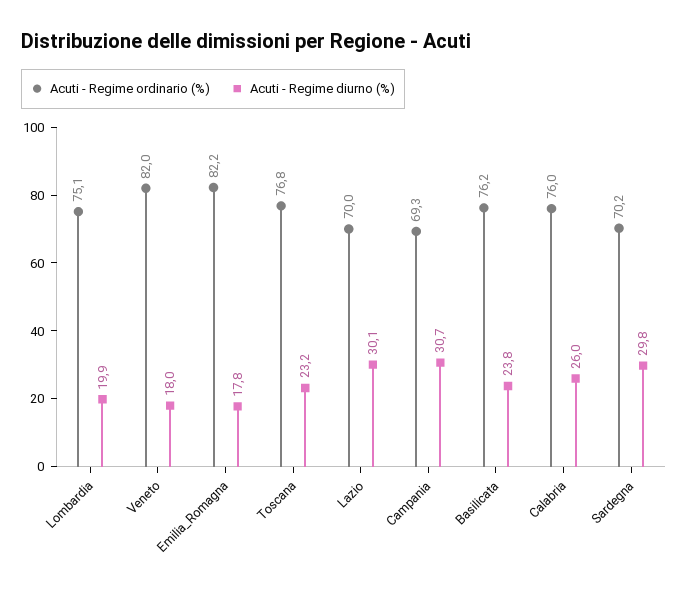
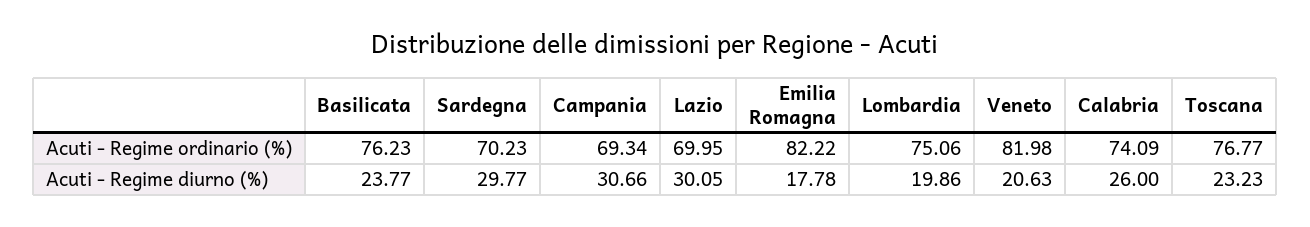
  {
    "Acuti - Regime ordinario (%)": {
      "Lombardia": 75.06,
      "Veneto": 81.98,
      "Emilia_Romagna": 82.22,
      "Toscana": 76.77,
      "Lazio": 69.95,
      "Campania": 69.34,
      "Basilicata": 76.23,
-     "Calabria": 76,
+     "Calabria": 74.09,
      "Sardegna": 70.23
    },
    "Acuti - Regime diurno (%)": {
      "Lombardia": 19.86,
-     "Veneto": 18,
+     "Veneto": 20.63,
      "Emilia_Romagna": 17.78,
      "Toscana": 23.23,
      "Lazio": 30.05,
      "Campania": 30.66,
      "Basilicata": 23.77,
      "Calabria": 26,
      "Sardegna": 29.77
    }
  }

